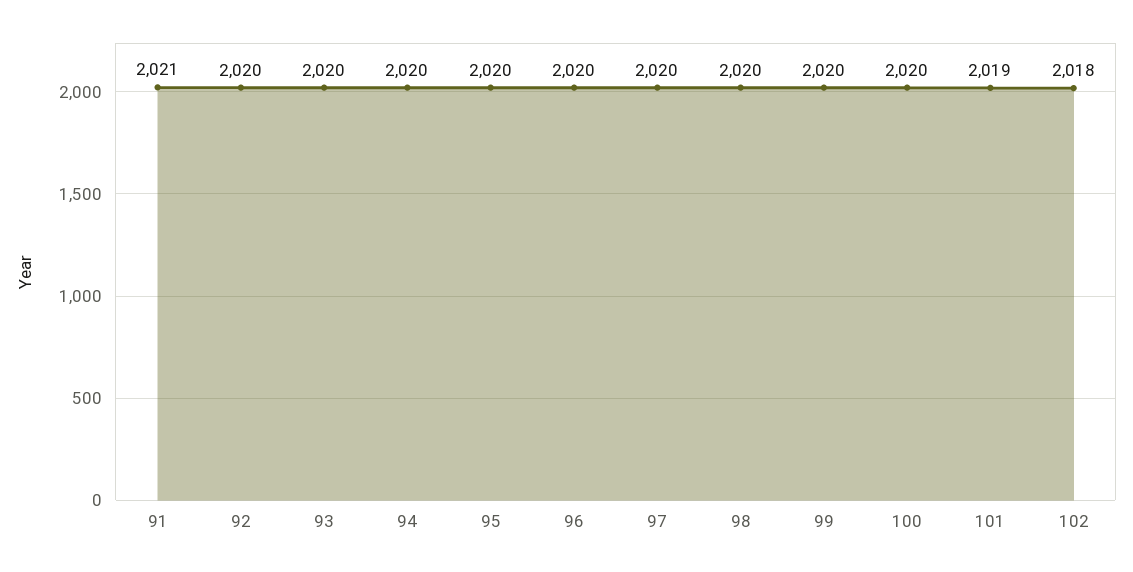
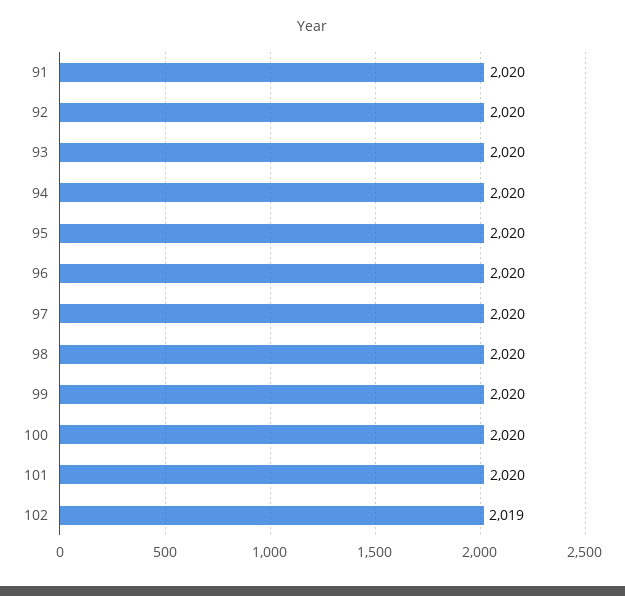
  {
-   "91": 2021,
+   "91": 2020,
    "92": 2020,
    "93": 2020,
    "94": 2020,
    "95": 2020,
    "96": 2020,
    "97": 2020,
    "98": 2020,
    "99": 2020,
    "100": 2020,
-   "101": 2019,
+   "101": 2020,
-   "102": 2018
+   "102": 2019
  }

